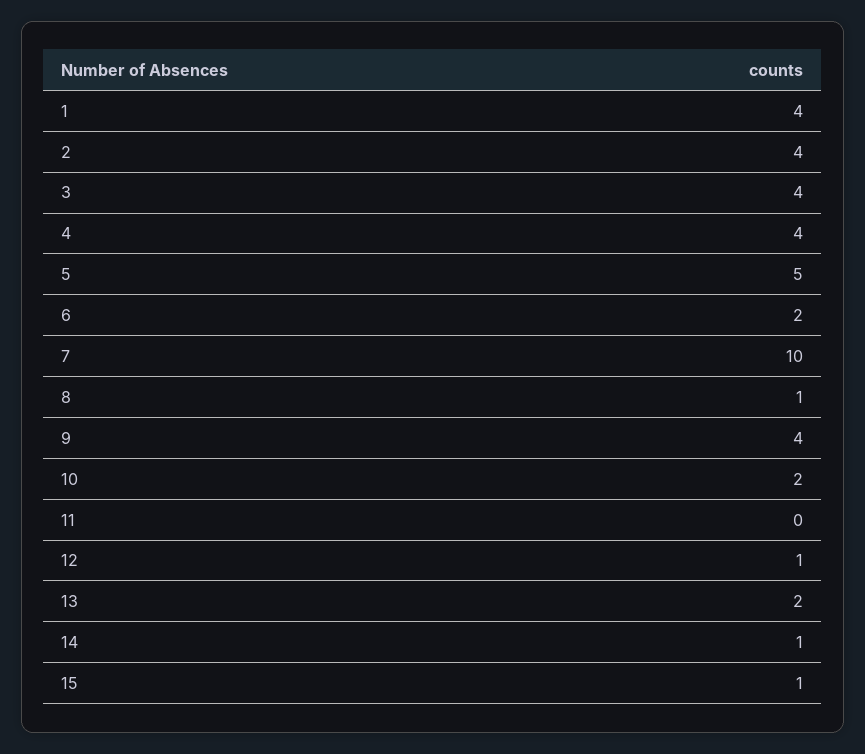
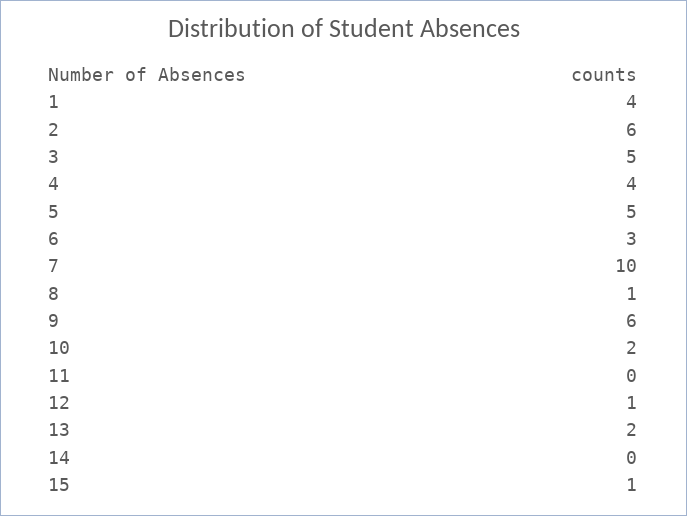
  {
    "1": 4,
-   "2": 4,
+   "2": 6,
-   "3": 4,
+   "3": 5,
    "4": 4,
    "5": 5,
-   "6": 2,
+   "6": 3,
    "7": 10,
    "8": 1,
-   "9": 4,
+   "9": 6,
    "10": 2,
    "11": 0,
    "12": 1,
    "13": 2,
-   "14": 1,
+   "14": 0,
    "15": 1
  }

